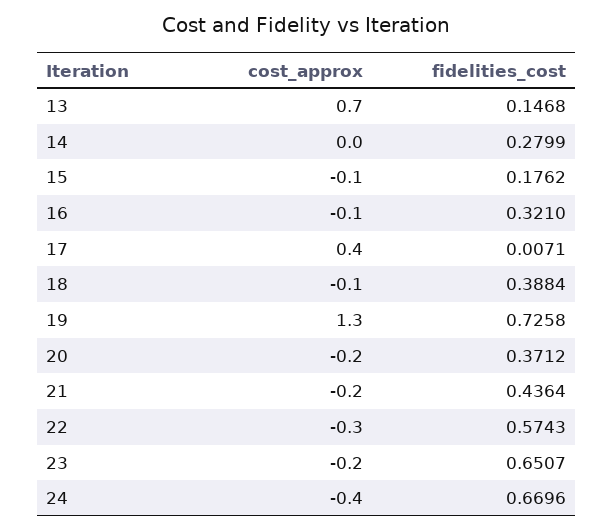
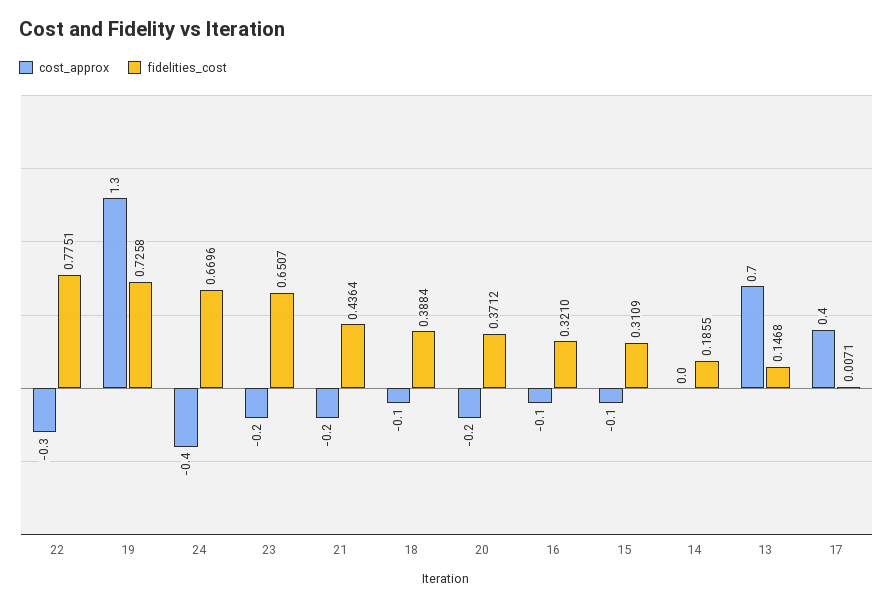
  {
    "cost_approx": {
      "13": 0.7,
      "14": 0,
      "15": -0.1,
      "16": -0.1,
      "17": 0.4,
      "18": -0.1,
      "19": 1.3,
      "20": -0.2,
      "21": -0.2,
      "22": -0.3,
      "23": -0.2,
      "24": -0.4
    },
    "fidelities_cost": {
      "13": 0.1468,
-     "14": 0.2799,
+     "14": 0.1855,
-     "15": 0.1762,
+     "15": 0.3109,
      "16": 0.321,
      "17": 0.0071,
      "18": 0.3884,
      "19": 0.7258,
      "20": 0.3712,
      "21": 0.4364,
-     "22": 0.5743,
+     "22": 0.7751,
      "23": 0.6507,
      "24": 0.6696
    }
  }

